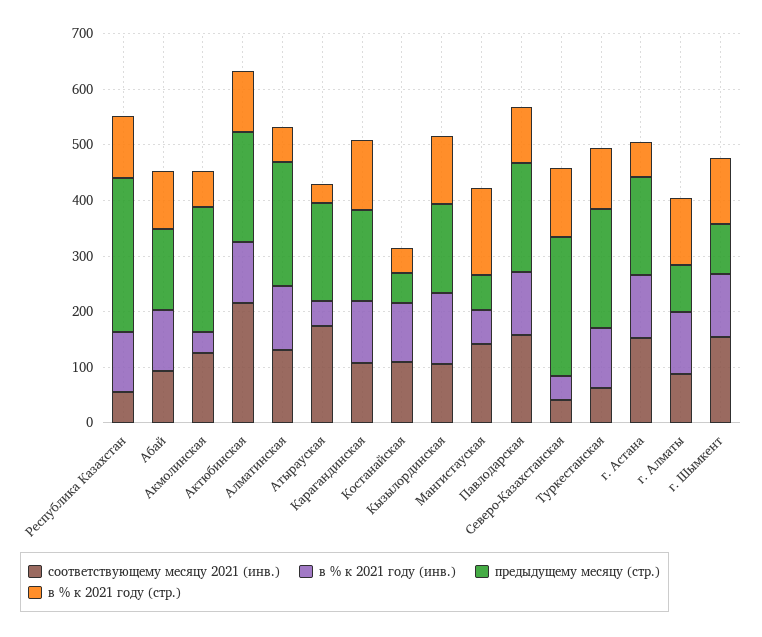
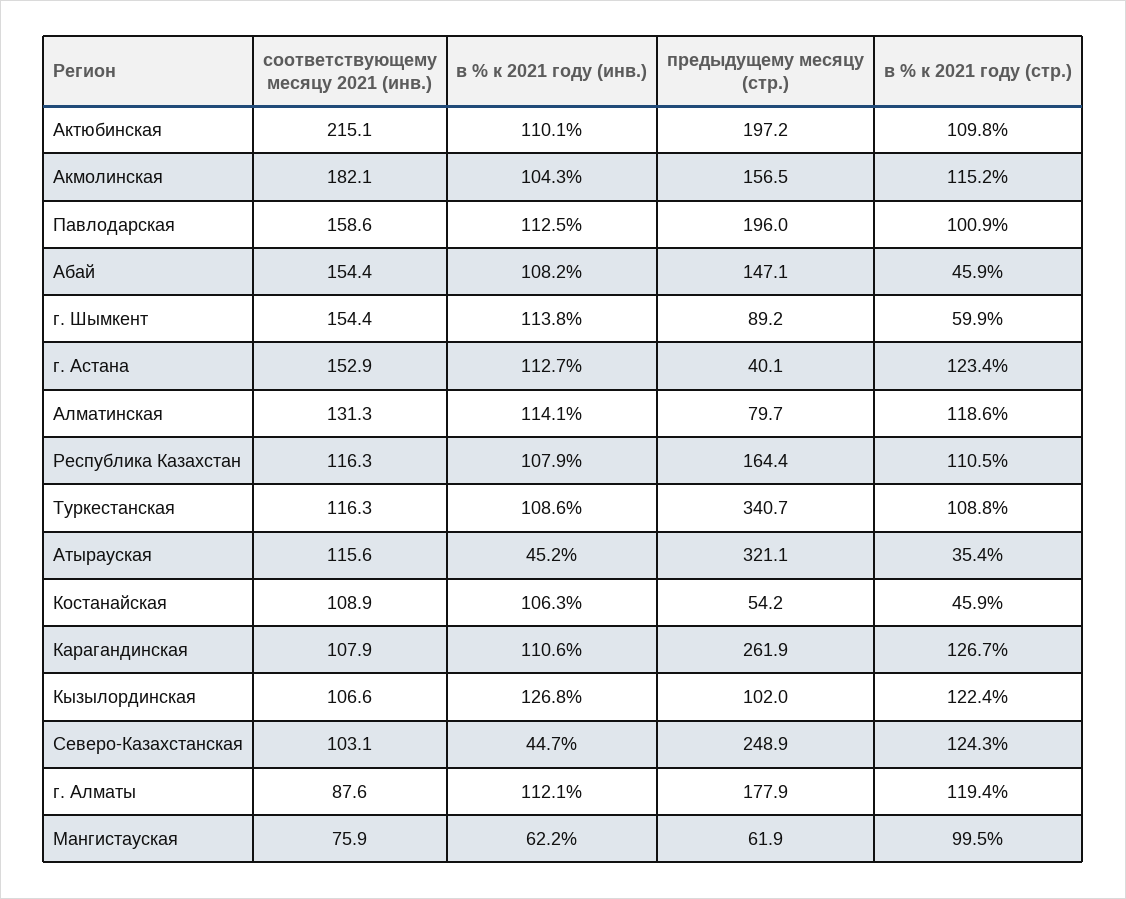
  {
    "соответствующему месяцу 2021 (инв.)": {
-     "Республика Казахстан": 60,
+     "Республика Казахстан": 116.3,
-     "Абай": 100,
+     "Абай": 154.4,
-     "Акмолинская": 120,
+     "Акмолинская": 182.1,
      "Актюбинская": 215.1,
      "Алматинская": 131.3,
-     "Атырауская": 180,
+     "Атырауская": 115.6,
      "Карагандинская": 107.9,
      "Костанайская": 108.9,
      "Кызылординская": 106.6,
-     "Мангистауская": 140,
+     "Мангистауская": 75.9,
      "Павлодарская": 158.6,
-     "Северо-Казахстанская": 40,
+     "Северо-Казахстанская": 103.1,
-     "Туркестанская": 60,
+     "Туркестанская": 116.3,
      "г. Астана": 152.9,
      "г. Алматы": 87.6,
      "г. Шымкент": 154.4
    },
    "в % к 2021 году (инв.)": {
      "Республика Казахстан": 107.9,
      "Абай": 108.2,
-     "Акмолинская": 40,
+     "Акмолинская": 104.3,
      "Актюбинская": 110.1,
      "Алматинская": 114.1,
      "Атырауская": 45.2,
      "Карагандинская": 110.6,
      "Костанайская": 106.3,
      "Кызылординская": 126.8,
      "Мангистауская": 62.2,
      "Павлодарская": 112.5,
      "Северо-Казахстанская": 44.7,
      "Туркестанская": 108.6,
      "г. Астана": 112.7,
      "г. Алматы": 112.1,
      "г. Шымкент": 113.8
    },
    "предыдущему месяцу (стр.)": {
-     "Республика Казахстан": 280,
+     "Республика Казахстан": 164.4,
      "Абай": 147.1,
-     "Акмолинская": 220,
+     "Акмолинская": 156.5,
      "Актюбинская": 197.2,
-     "Алматинская": 220,
+     "Алматинская": 79.7,
-     "Атырауская": 180,
+     "Атырауская": 321.1,
-     "Карагандинская": 160,
+     "Карагандинская": 261.9,
      "Костанайская": 54.2,
-     "Кызылординская": 160,
+     "Кызылординская": 102,
      "Мангистауская": 61.9,
      "Павлодарская": 196,
      "Северо-Казахстанская": 248.9,
-     "Туркестанская": 220,
+     "Туркестанская": 340.7,
-     "г. Астана": 180,
+     "г. Астана": 40.1,
-     "г. Алматы": 80,
+     "г. Алматы": 177.9,
      "г. Шымкент": 89.2
    },
    "в % к 2021 году (стр.)": {
      "Республика Казахстан": 110.5,
-     "Абай": 100,
+     "Абай": 45.9,
-     "Акмолинская": 60,
+     "Акмолинская": 115.2,
      "Актюбинская": 109.8,
-     "Алматинская": 60,
+     "Алматинская": 118.6,
      "Атырауская": 35.4,
      "Карагандинская": 126.7,
      "Костанайская": 45.9,
      "Кызылординская": 122.4,
-     "Мангистауская": 160,
+     "Мангистауская": 99.5,
      "Павлодарская": 100.9,
      "Северо-Казахстанская": 124.3,
      "Туркестанская": 108.8,
-     "г. Астана": 60,
+     "г. Астана": 123.4,
      "г. Алматы": 119.4,
-     "г. Шымкент": 120
+     "г. Шымкент": 59.9
    }
  }

